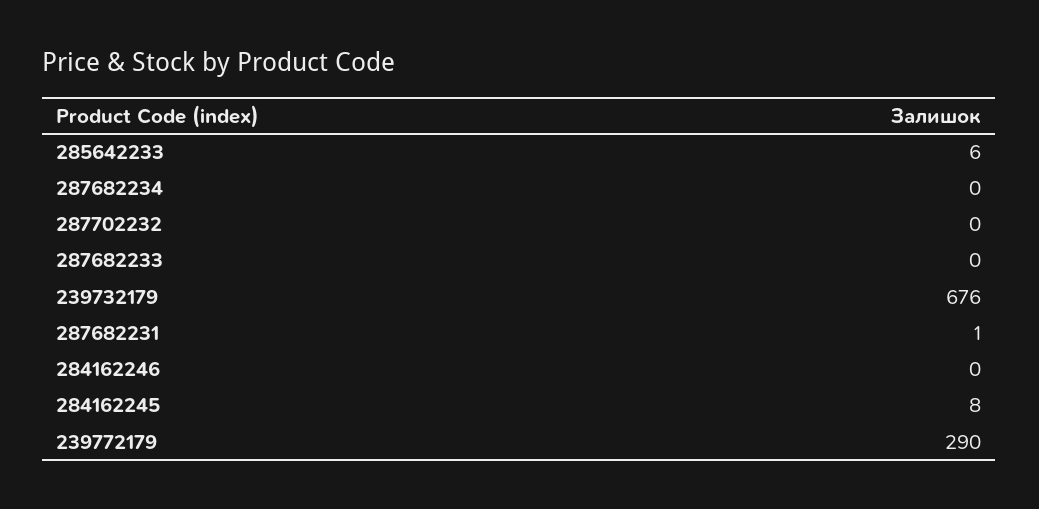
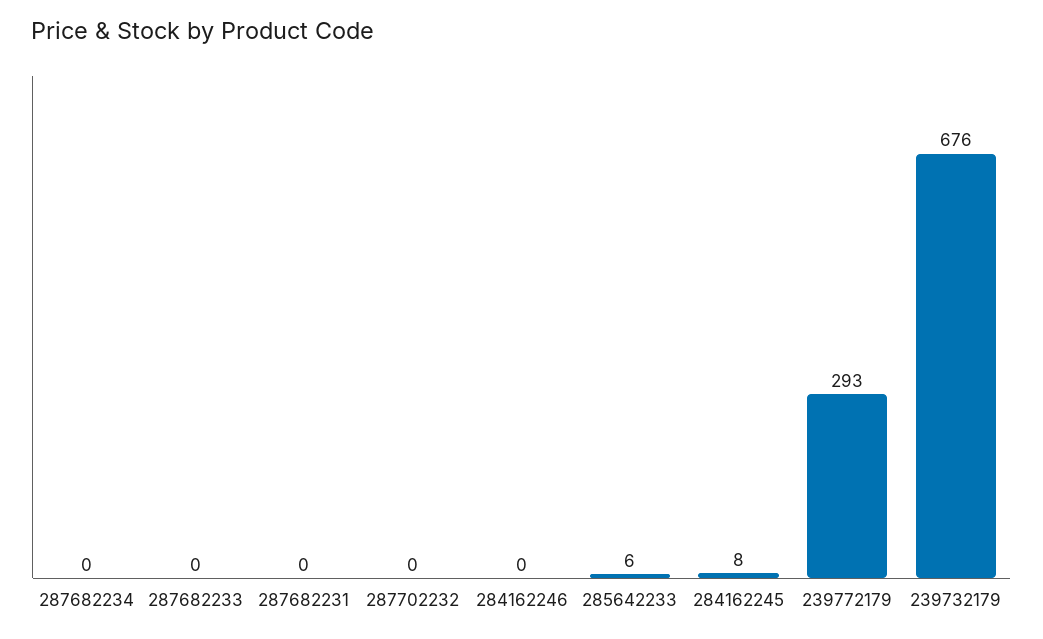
  {
    "285642233": 6,
    "287682234": 0,
    "287702232": 0,
    "287682233": 0,
    "239732179": 676,
-   "287682231": 1,
+   "287682231": 0,
    "284162246": 0,
    "284162245": 8,
-   "239772179": 290
+   "239772179": 293
  }

